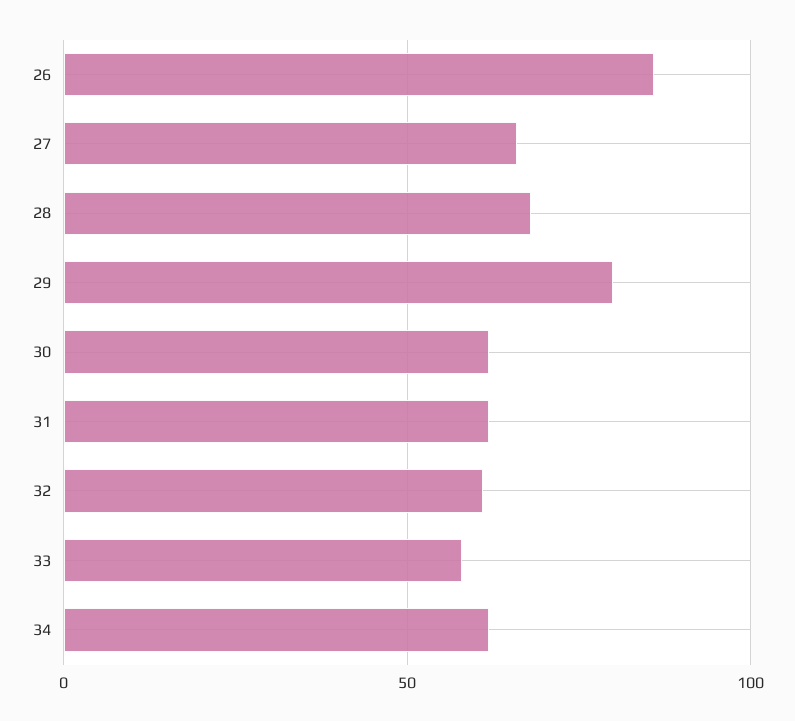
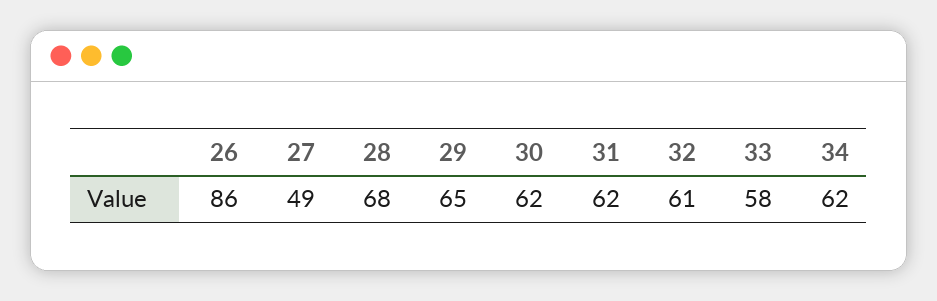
  {
    "26": 86,
-   "27": 65,
+   "27": 49,
    "28": 68,
-   "29": 80,
+   "29": 65,
    "30": 62,
    "31": 62,
    "32": 61,
    "33": 58,
    "34": 62
  }

